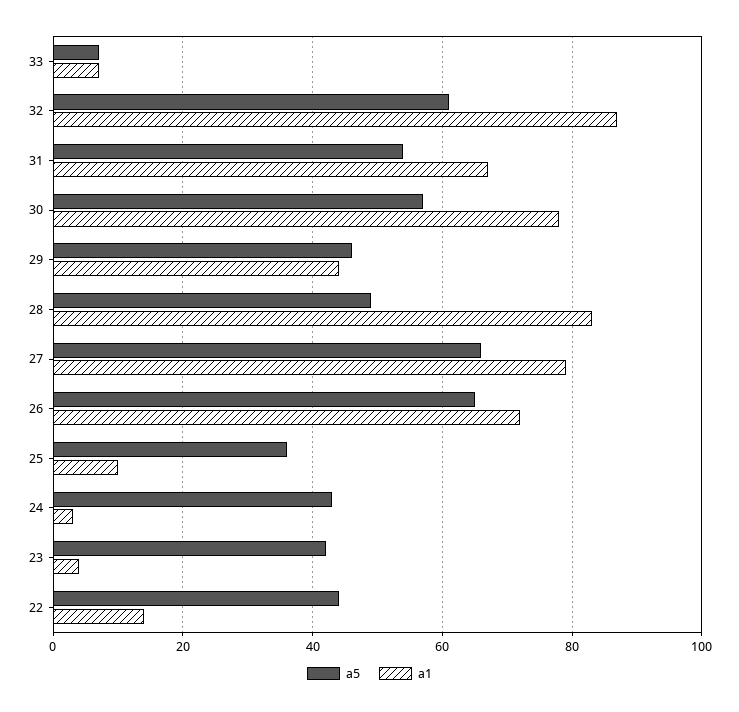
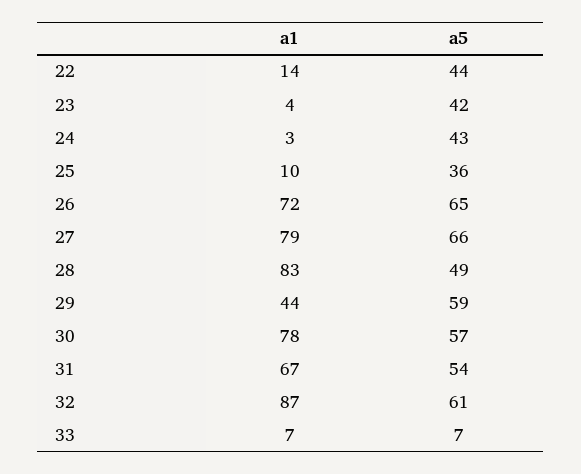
  {
    "a5": {
      "33": 7,
      "32": 61,
      "31": 54,
      "30": 57,
-     "29": 45,
+     "29": 59,
      "28": 49,
      "27": 66,
      "26": 65,
      "25": 36,
      "24": 43,
      "23": 42,
      "22": 44
    },
    "a1": {
      "33": 7,
      "32": 87,
      "31": 67,
      "30": 78,
      "29": 44,
      "28": 83,
      "27": 79,
      "26": 72,
      "25": 10,
      "24": 3,
      "23": 4,
      "22": 14
    }
  }

